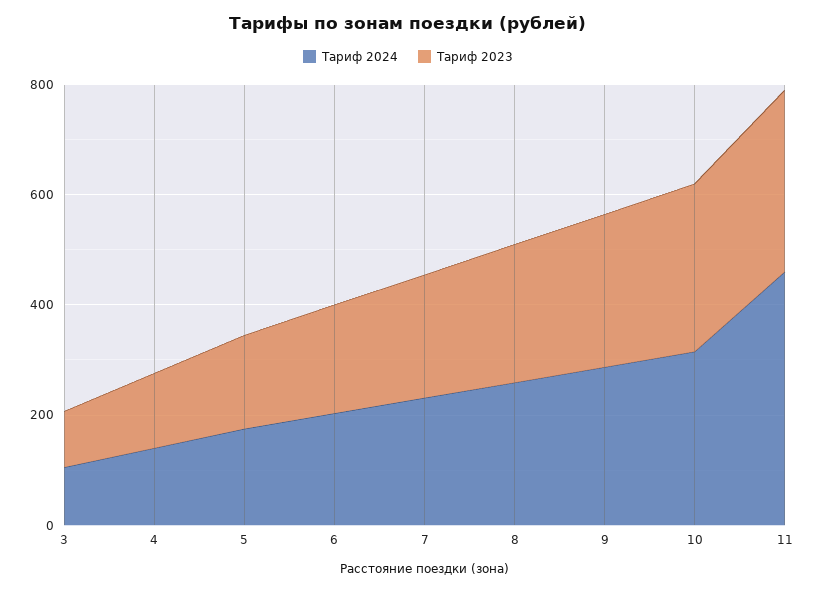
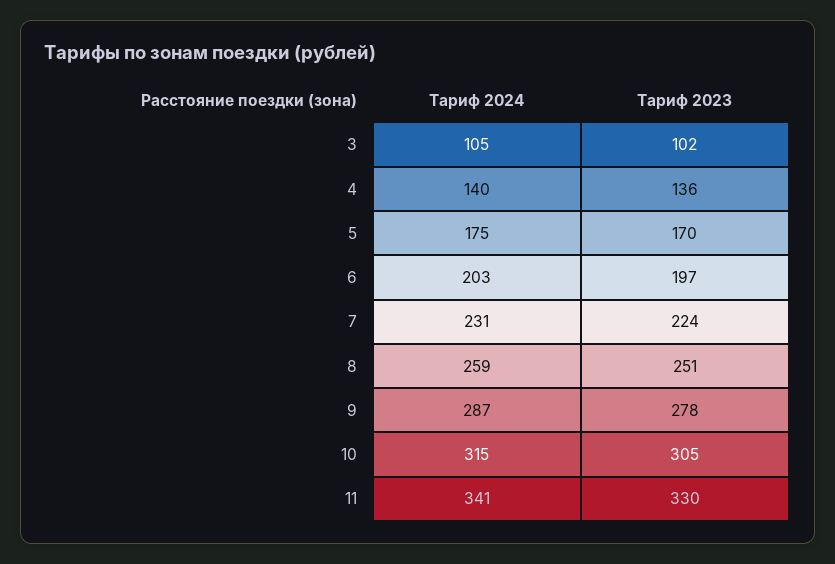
  {
    "Тариф 2024": {
      "3": 105,
      "4": 140,
      "5": 175,
      "6": 203,
      "7": 231,
      "8": 259,
      "9": 287,
      "10": 315,
-     "11": 450
+     "11": 341
    },
    "Тариф 2023": {
      "3": 102,
      "4": 136,
      "5": 170,
      "6": 197,
      "7": 224,
      "8": 251,
      "9": 278,
      "10": 305,
      "11": 330
    }
  }

